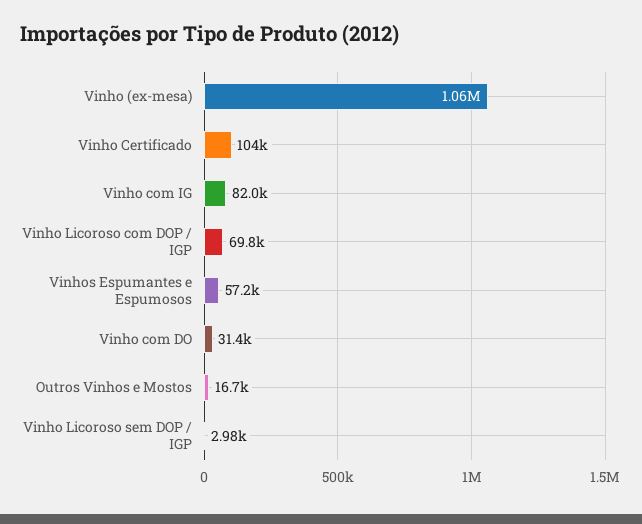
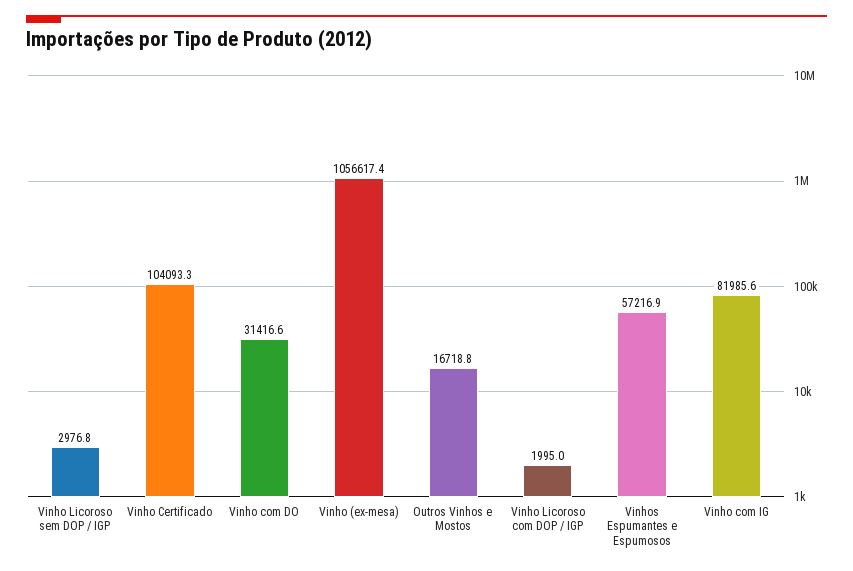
  {
    "Vinho (ex-mesa)": 1056617.4,
    "Vinho Certificado": 104093.3,
    "Vinho com IG": 81985.6,
-   "Vinho Licoroso com DOP / IGP": 69800,
+   "Vinho Licoroso com DOP / IGP": 1995,
    "Vinhos Espumantes e Espumosos": 57216.9,
    "Vinho com DO": 31416.6,
    "Outros Vinhos e Mostos": 16718.8,
    "Vinho Licoroso sem DOP / IGP": 2976.8
  }

